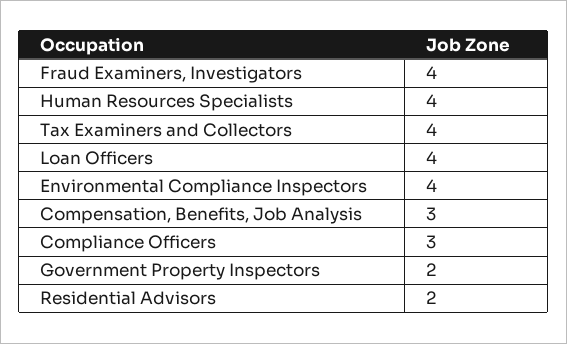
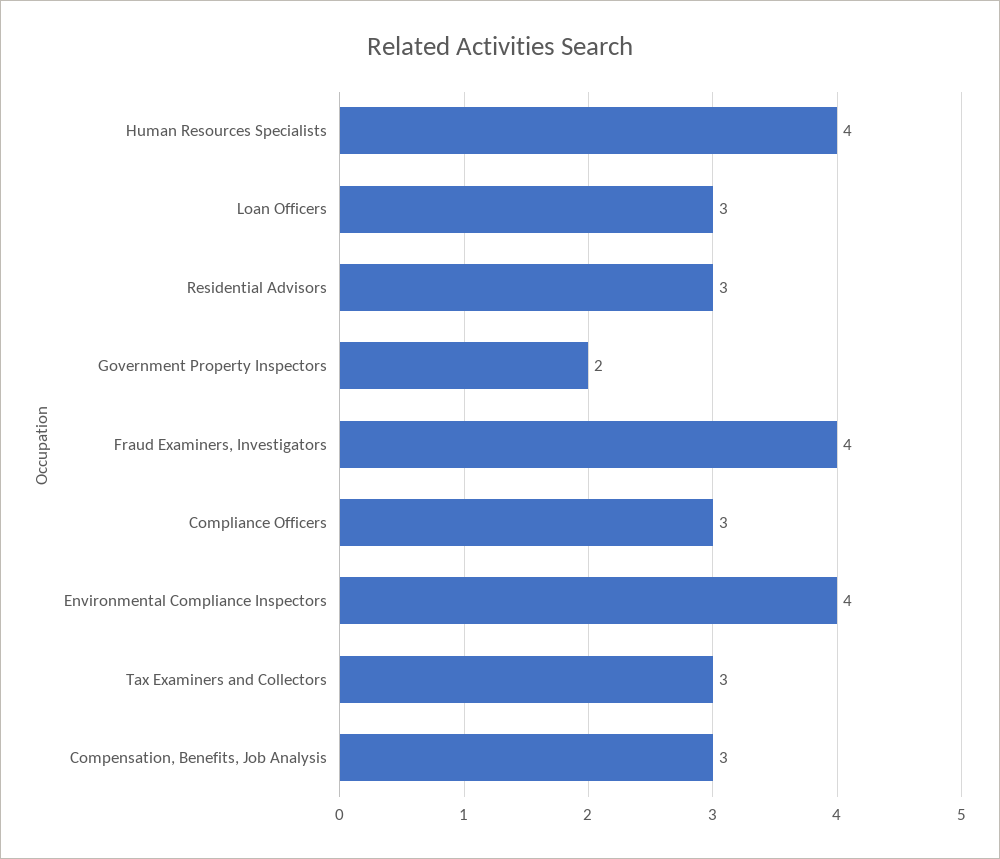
  {
    "Fraud Examiners, Investigators": 4,
    "Human Resources Specialists": 4,
-   "Tax Examiners and Collectors": 4,
+   "Tax Examiners and Collectors": 3,
-   "Loan Officers": 4,
+   "Loan Officers": 3,
    "Environmental Compliance Inspectors": 4,
    "Compensation, Benefits, Job Analysis": 3,
    "Compliance Officers": 3,
    "Government Property Inspectors": 2,
-   "Residential Advisors": 2
+   "Residential Advisors": 3
  }

